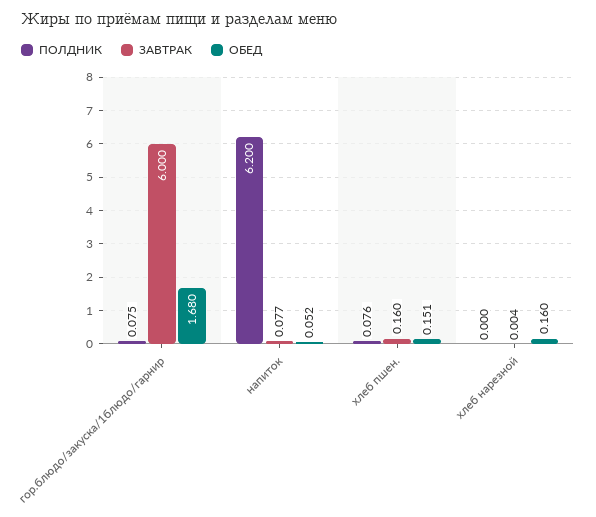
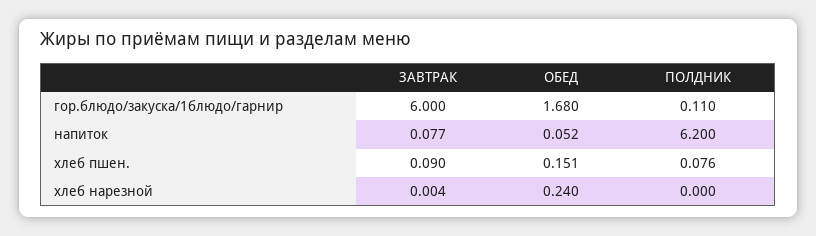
  {
    "ПОЛДНИК": {
-     "гор.блюдо/закуска/1блюдо/гарнир": 0.075,
+     "гор.блюдо/закуска/1блюдо/гарнир": 0.11,
      "напиток": 6.2,
      "хлеб пшен.": 0.076,
      "хлеб нарезной": 0
    },
    "ЗАВТРАК": {
      "гор.блюдо/закуска/1блюдо/гарнир": 6,
      "напиток": 0.077,
-     "хлеб пшен.": 0.16,
+     "хлеб пшен.": 0.09,
      "хлеб нарезной": 0.004
    },
    "ОБЕД": {
      "гор.блюдо/закуска/1блюдо/гарнир": 1.68,
      "напиток": 0.052,
      "хлеб пшен.": 0.151,
-     "хлеб нарезной": 0.16
+     "хлеб нарезной": 0.24
    }
  }

